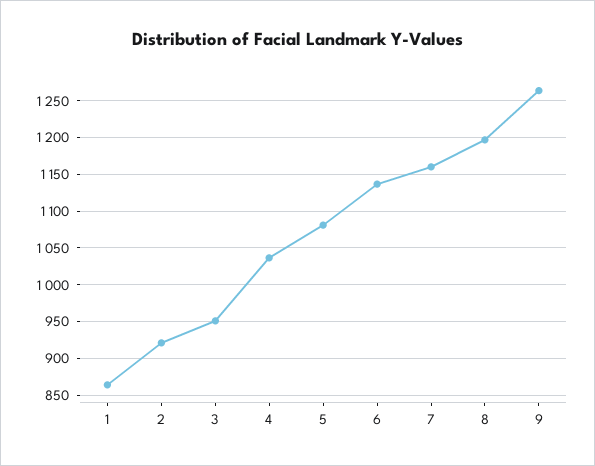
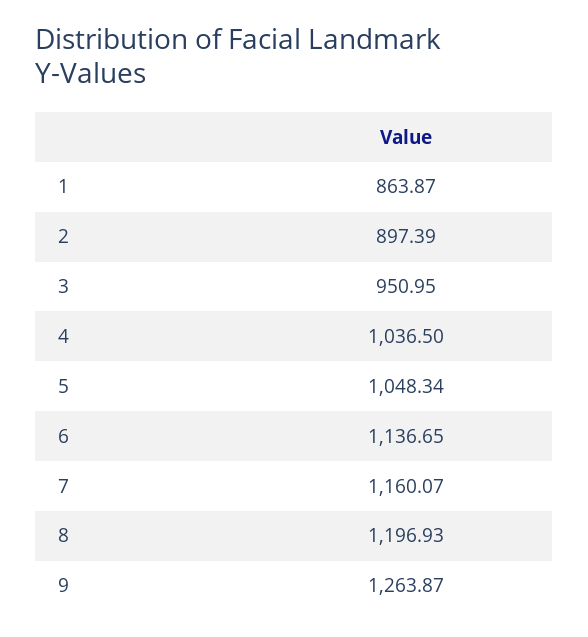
  {
    "1": 863.87,
-   "2": 920,
+   "2": 897.39,
    "3": 950.95,
    "4": 1036.5,
-   "5": 1080,
+   "5": 1048.34,
    "6": 1136.65,
    "7": 1160.07,
    "8": 1196.93,
    "9": 1263.87
  }

